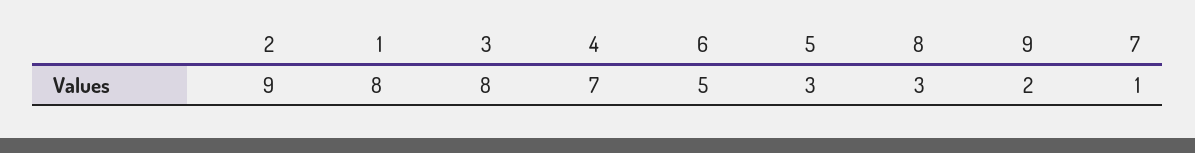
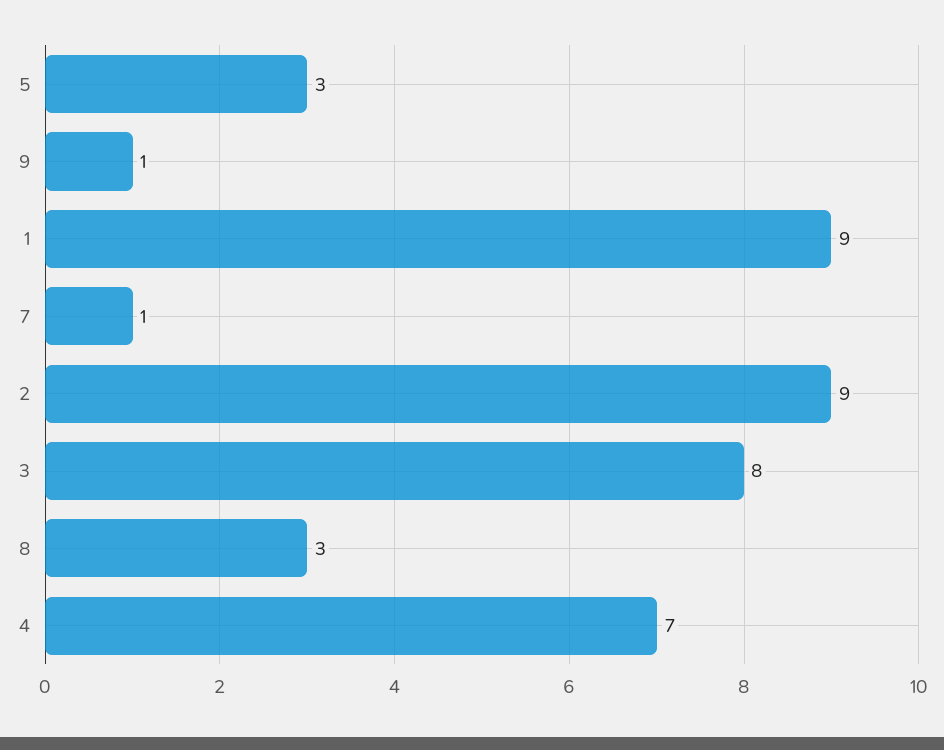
  {
    "2": 9,
-   "1": 8,
+   "1": 9,
    "3": 8,
    "4": 7,
-   "6": 5,
    "5": 3,
    "8": 3,
-   "9": 2,
+   "9": 1,
    "7": 1
  }

